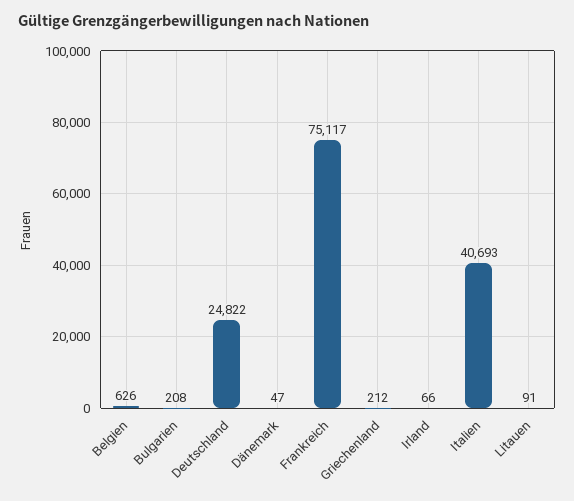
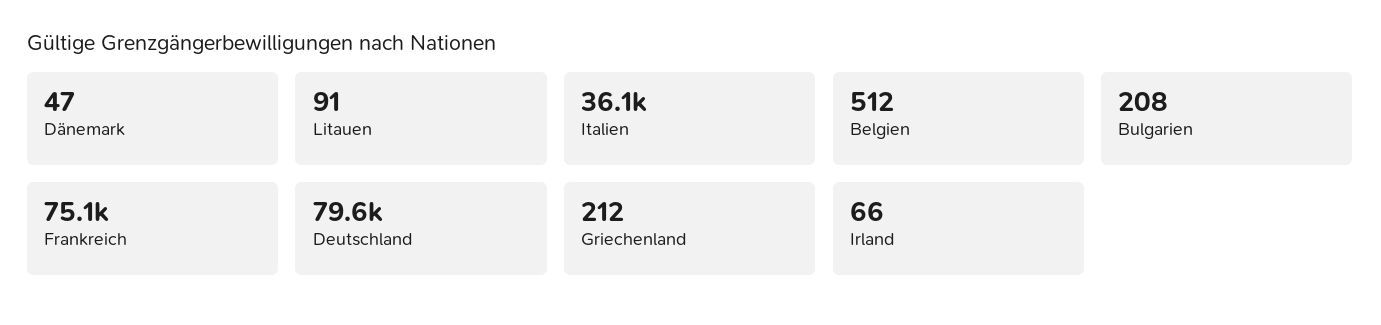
  {
-   "Belgien": 626,
+   "Belgien": 512,
    "Bulgarien": 208,
-   "Deutschland": 24822,
+   "Deutschland": 79600,
    "Dänemark": 47,
    "Frankreich": 75117,
    "Griechenland": 212,
    "Irland": 66,
-   "Italien": 40693,
+   "Italien": 36100,
    "Litauen": 91
  }

